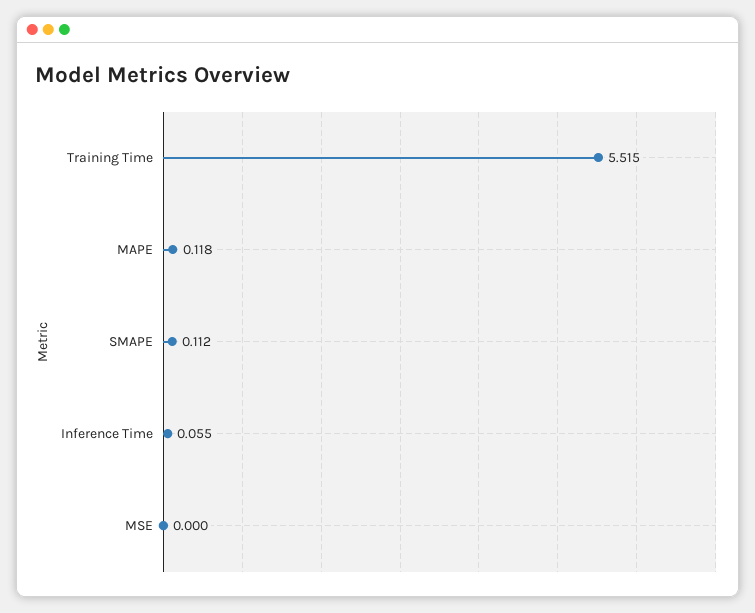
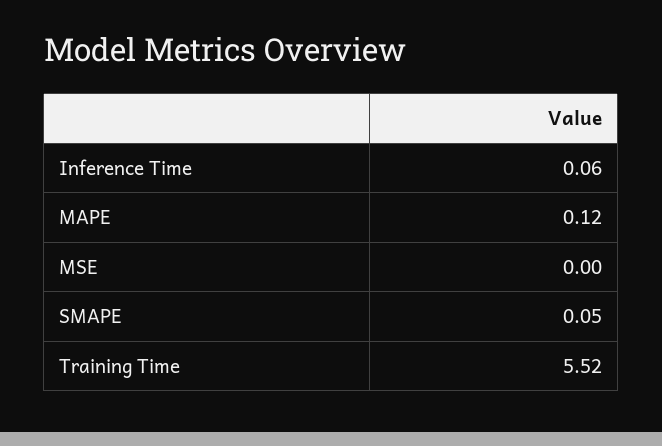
  {
    "Training Time": 5.515,
    "MAPE": 0.118,
-   "SMAPE": 0.112,
+   "SMAPE": 0.05,
    "Inference Time": 0.055,
    "MSE": 0
  }

